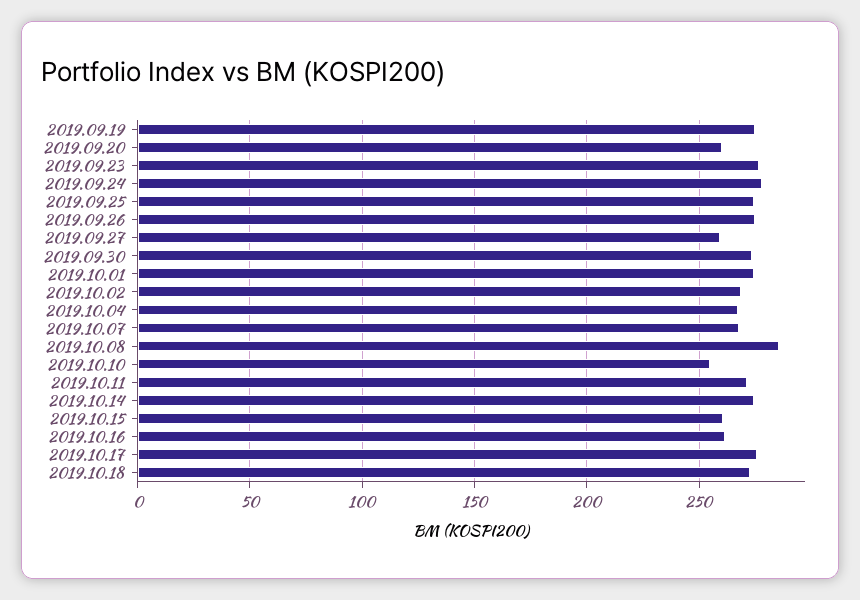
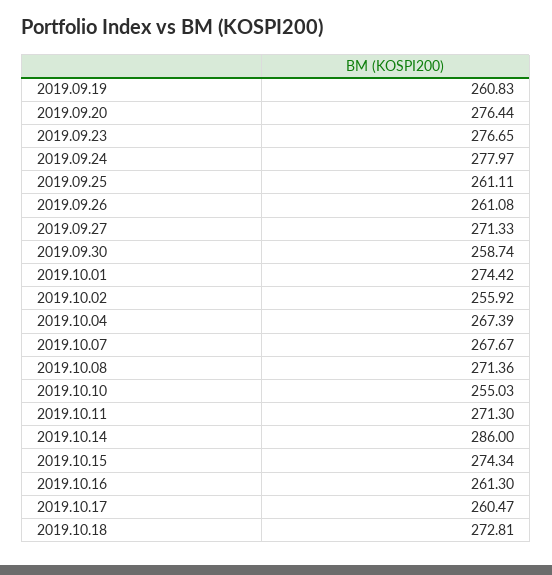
  {
-   "2019.09.19": 275,
+   "2019.09.19": 260.83,
-   "2019.09.20": 260,
+   "2019.09.20": 276.44,
    "2019.09.23": 276.65,
    "2019.09.24": 277.97,
-   "2019.09.25": 275,
+   "2019.09.25": 261.11,
-   "2019.09.26": 275,
+   "2019.09.26": 261.08,
-   "2019.09.27": 260,
+   "2019.09.27": 271.33,
-   "2019.09.30": 275,
+   "2019.09.30": 258.74,
    "2019.10.01": 274.42,
-   "2019.10.02": 270,
+   "2019.10.02": 255.92,
    "2019.10.04": 267.39,
    "2019.10.07": 267.67,
-   "2019.10.08": 285,
+   "2019.10.08": 271.36,
    "2019.10.10": 255.03,
    "2019.10.11": 271.3,
-   "2019.10.14": 275,
+   "2019.10.14": 286,
-   "2019.10.15": 260,
+   "2019.10.15": 274.34,
    "2019.10.16": 261.3,
-   "2019.10.17": 275,
+   "2019.10.17": 260.47,
    "2019.10.18": 272.81
  }

